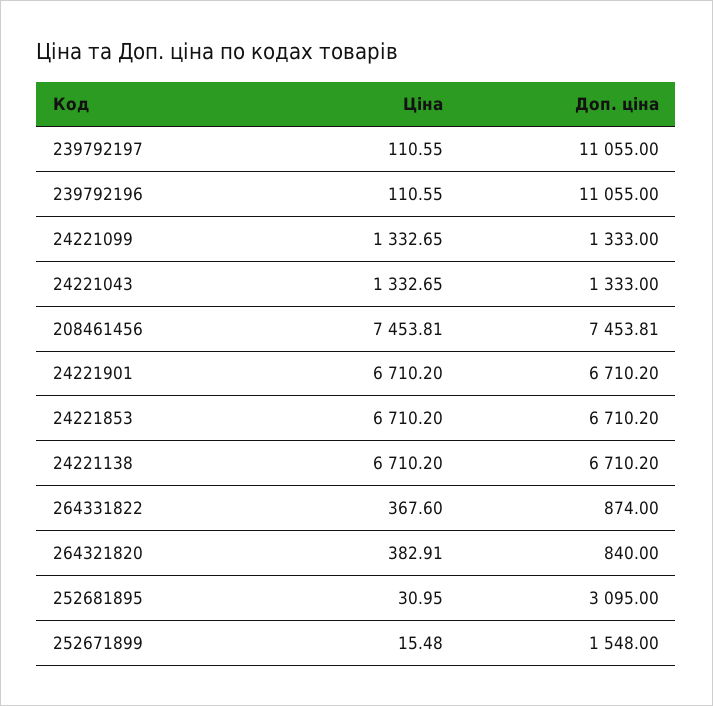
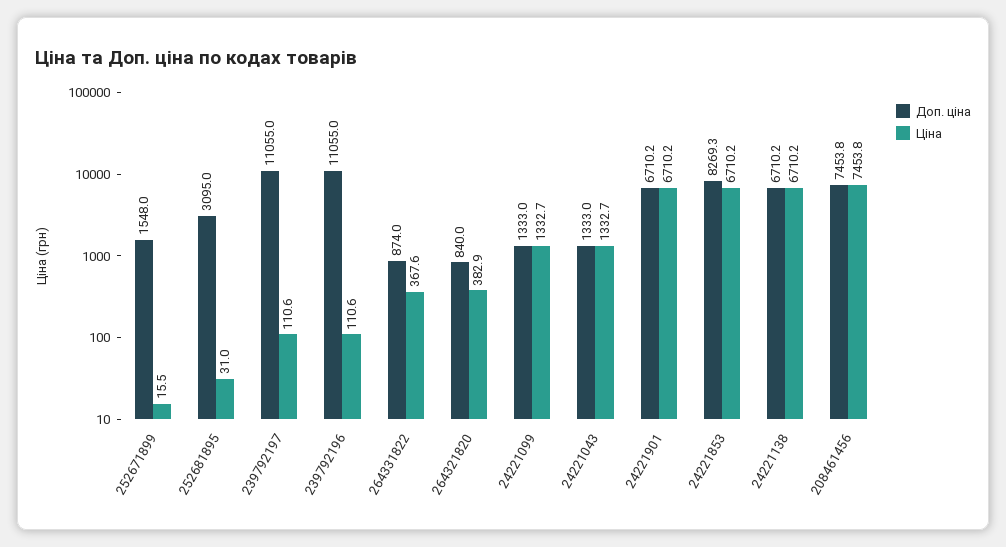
  {
    "Ціна": {
      "239792197": 110.55,
      "239792196": 110.55,
      "24221099": 1332.65,
      "24221043": 1332.65,
      "208461456": 7453.81,
      "24221901": 6710.2,
      "24221853": 6710.2,
      "24221138": 6710.2,
      "264331822": 367.6,
      "264321820": 382.91,
      "252681895": 30.95,
      "252671899": 15.48
    },
    "Доп. ціна": {
      "239792197": 11055,
      "239792196": 11055,
      "24221099": 1333,
      "24221043": 1333,
      "208461456": 7453.81,
      "24221901": 6710.2,
-     "24221853": 6710.2,
+     "24221853": 8269.3,
      "24221138": 6710.2,
      "264331822": 874,
      "264321820": 840,
      "252681895": 3095,
      "252671899": 1548
    }
  }

